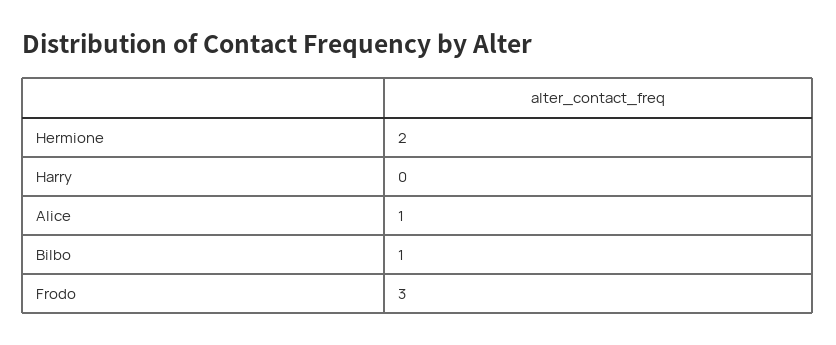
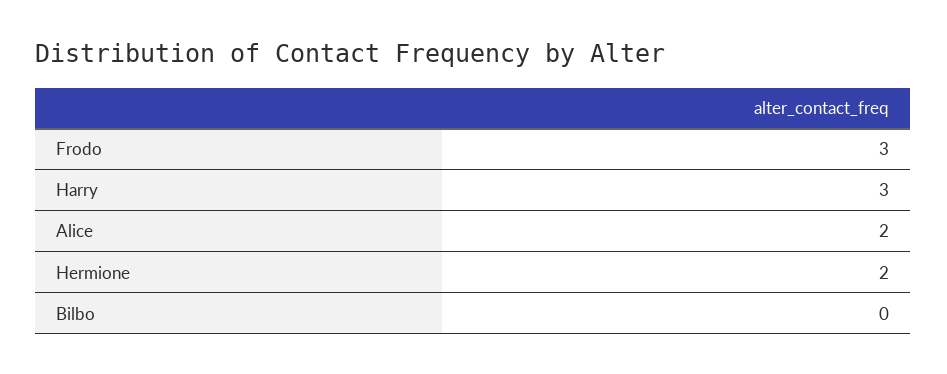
  {
    "Hermione": 2,
-   "Harry": 0,
+   "Harry": 3,
-   "Alice": 1,
+   "Alice": 2,
-   "Bilbo": 1,
+   "Bilbo": 0,
    "Frodo": 3
  }

